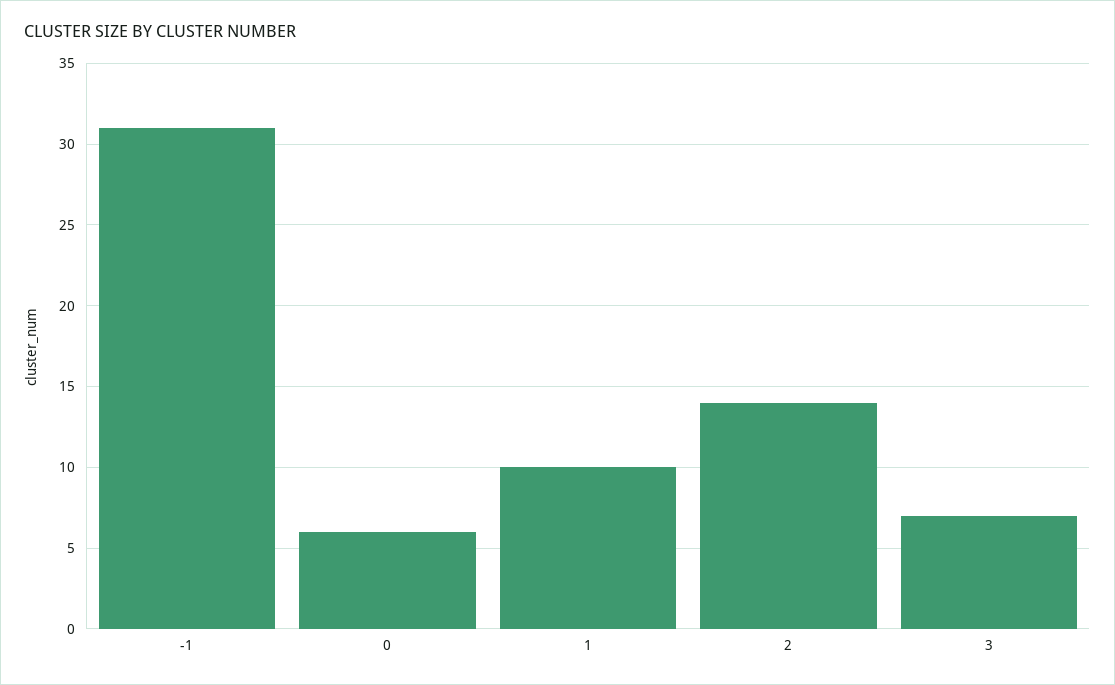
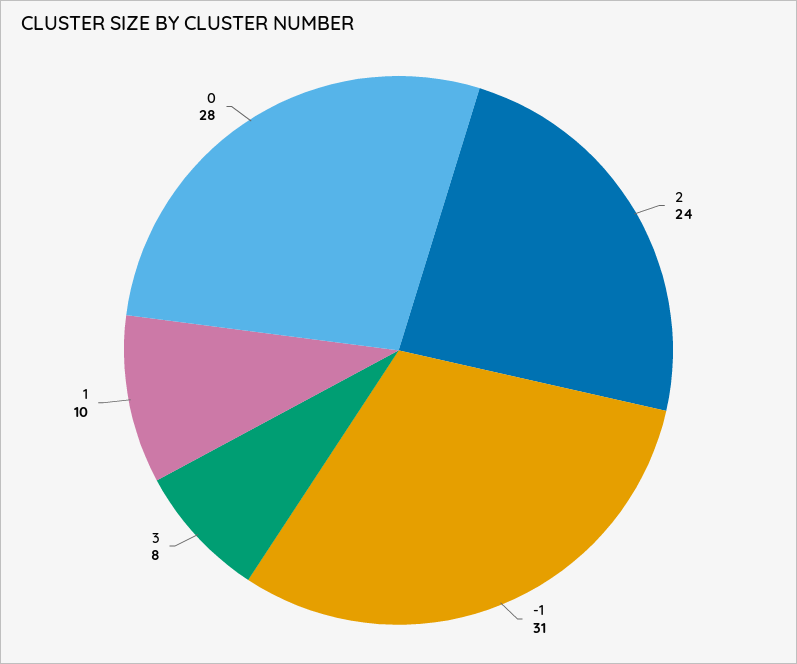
  {
    "-1": 31,
-   "0": 6,
+   "0": 28,
    "1": 10,
-   "2": 14,
+   "2": 24,
-   "3": 7
+   "3": 8
  }

